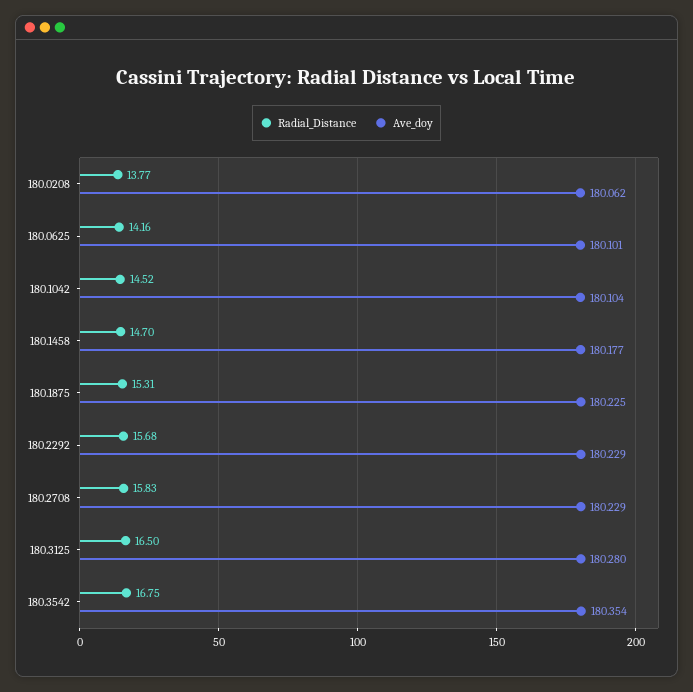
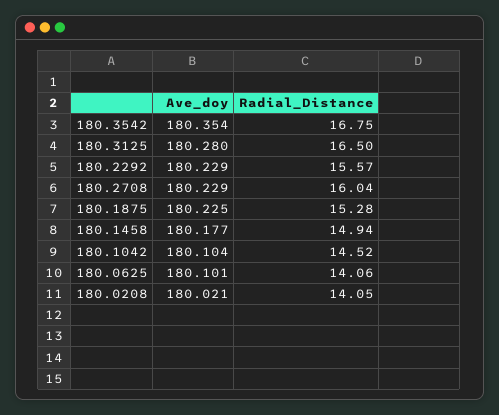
  {
    "Radial_Distance": {
-     "180.0208": 13.77,
+     "180.0208": 14.05,
-     "180.0625": 14.16,
+     "180.0625": 14.06,
      "180.1042": 14.52,
-     "180.1458": 14.7,
+     "180.1458": 14.94,
-     "180.1875": 15.31,
+     "180.1875": 15.28,
-     "180.2292": 15.68,
+     "180.2292": 15.57,
-     "180.2708": 15.83,
+     "180.2708": 16.04,
      "180.3125": 16.5,
      "180.3542": 16.75
    },
    "Ave_doy": {
-     "180.0208": 180.062,
+     "180.0208": 180.021,
      "180.0625": 180.101,
      "180.1042": 180.104,
      "180.1458": 180.177,
      "180.1875": 180.225,
      "180.2292": 180.229,
      "180.2708": 180.229,
      "180.3125": 180.28,
      "180.3542": 180.354
    }
  }

